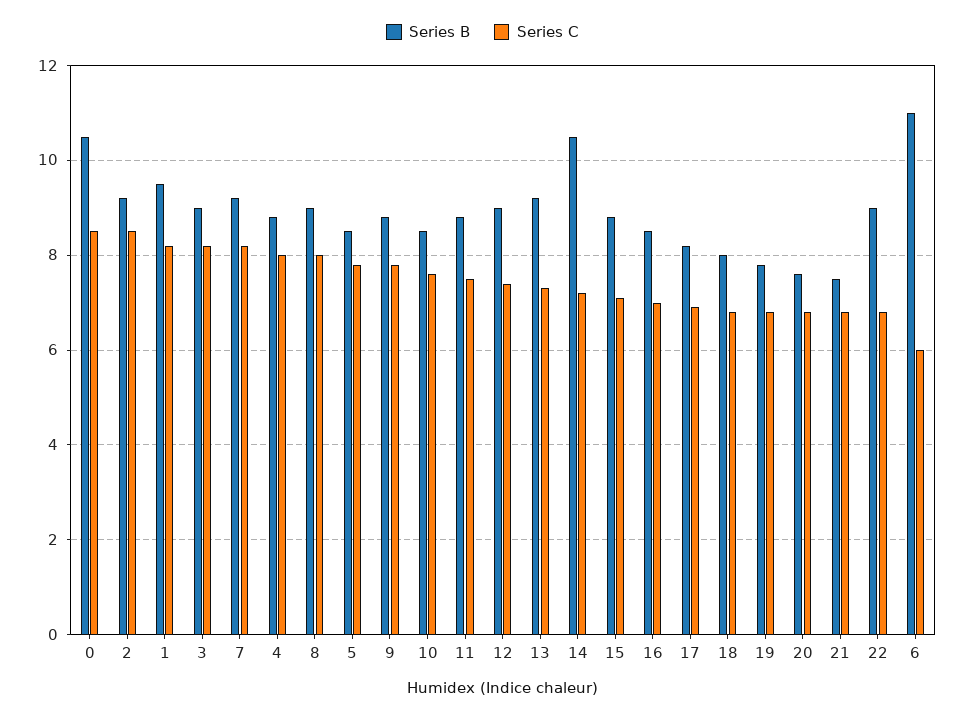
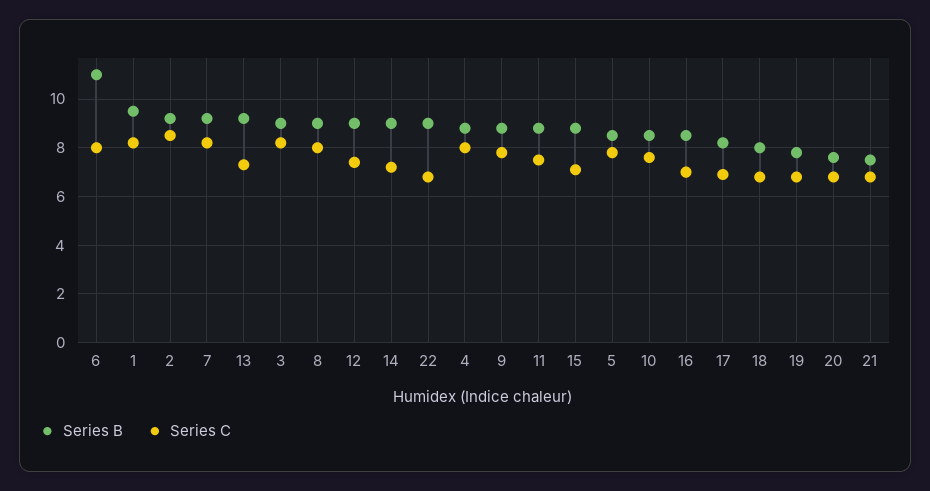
  {
    "Series B": {
-     "0": 10.5,
      "2": 9,
      "1": 9.5,
      "3": 9,
      "7": 9,
      "4": 9,
      "8": 9,
      "5": 8.5,
      "9": 9,
      "10": 8.5,
      "11": 9,
      "12": 9,
      "13": 9,
-     "14": 10.5,
+     "14": 9,
      "15": 9,
      "16": 8.5,
      "17": 8,
      "18": 8,
      "19": 8,
      "20": 7.5,
      "21": 7.5,
      "22": 9,
      "6": 11
    },
    "Series C": {
-     "0": 8.5,
      "2": 8.5,
      "1": 8,
      "3": 8,
      "7": 8,
      "4": 8,
      "8": 8,
      "5": 8,
      "9": 8,
      "10": 7.5,
      "11": 7.5,
      "12": 7.5,
      "13": 7.5,
      "14": 7,
      "15": 7,
      "16": 7,
      "17": 7,
      "18": 7,
      "19": 7,
      "20": 7,
      "21": 7,
      "22": 7,
-     "6": 6
+     "6": 8
    }
  }

